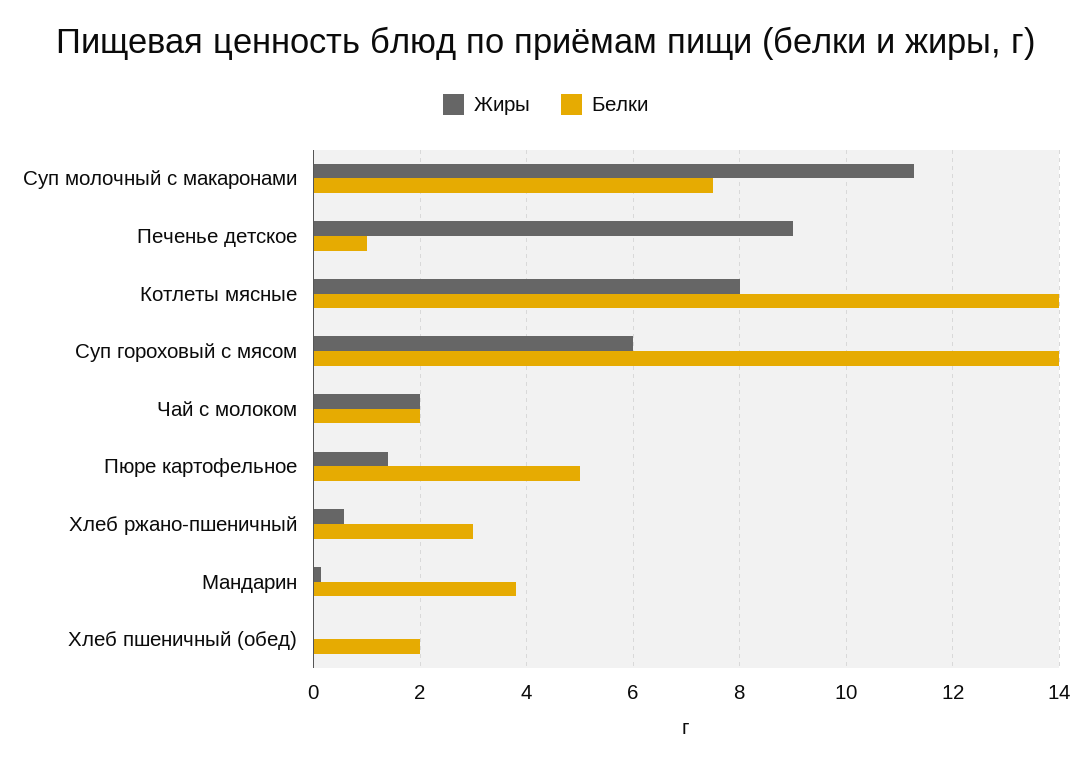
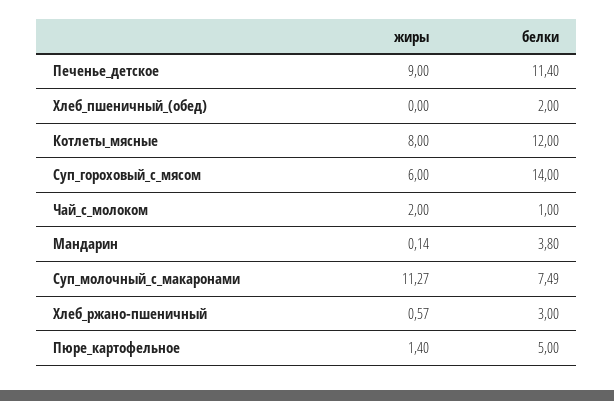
  {
    "Жиры": {
      "Суп молочный с макаронами": 11.27,
      "Печенье детское": 9,
      "Котлеты мясные": 8,
      "Суп гороховый с мясом": 6,
      "Чай с молоком": 2,
      "Пюре картофельное": 1.4,
      "Хлеб ржано-пшеничный": 0.57,
      "Мандарин": 0.14,
      "Хлеб пшеничный (обед)": 0
    },
    "Белки": {
      "Суп молочный с макаронами": 7.49,
-     "Печенье детское": 1,
+     "Печенье детское": 11.4,
-     "Котлеты мясные": 14,
+     "Котлеты мясные": 12,
      "Суп гороховый с мясом": 14,
-     "Чай с молоком": 2,
+     "Чай с молоком": 1,
      "Пюре картофельное": 5,
      "Хлеб ржано-пшеничный": 3,
      "Мандарин": 3.8,
      "Хлеб пшеничный (обед)": 2
    }
  }

